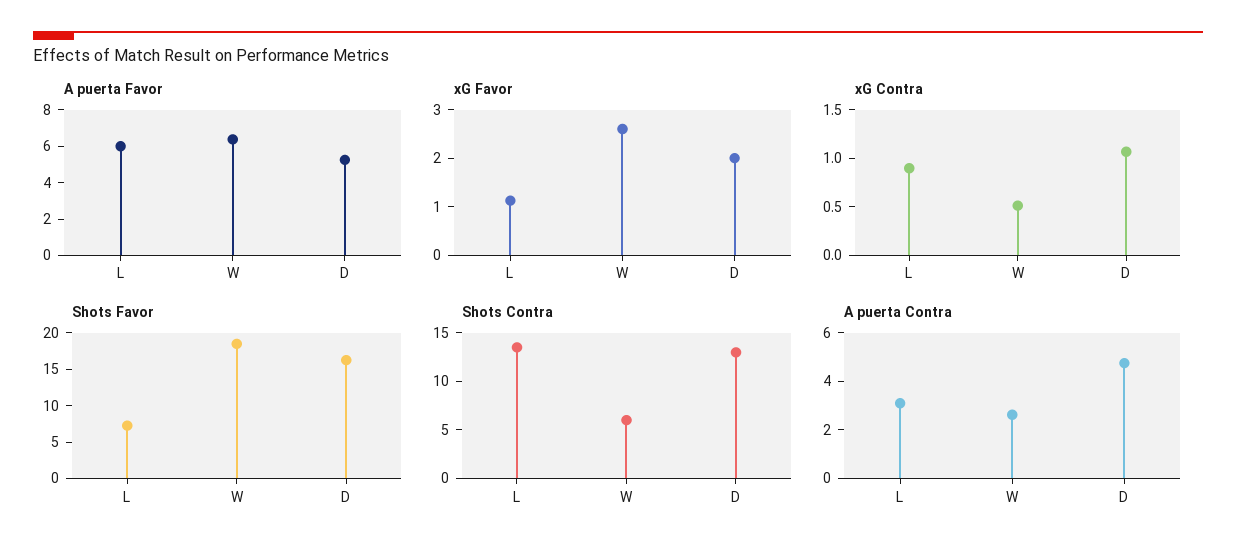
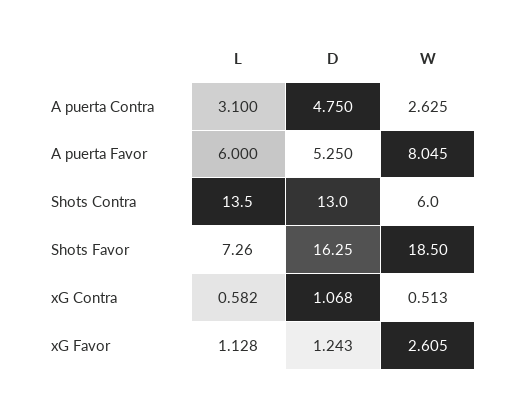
  {
    "A puerta Favor": {
      "L": 6,
-     "W": 6.5,
+     "W": 8.045,
      "D": 5.25
    },
    "xG Favor": {
      "L": 1.128,
      "W": 2.605,
-     "D": 2
+     "D": 1.243
    },
    "xG Contra": {
-     "L": 0.9,
+     "L": 0.582,
      "W": 0.513,
      "D": 1.068
    },
    "Shots Favor": {
      "L": 7.26,
      "W": 18.5,
      "D": 16.25
    },
    "Shots Contra": {
      "L": 13.5,
      "W": 6,
      "D": 13
    },
    "A puerta Contra": {
      "L": 3.1,
      "W": 2.625,
      "D": 4.75
    }
  }

